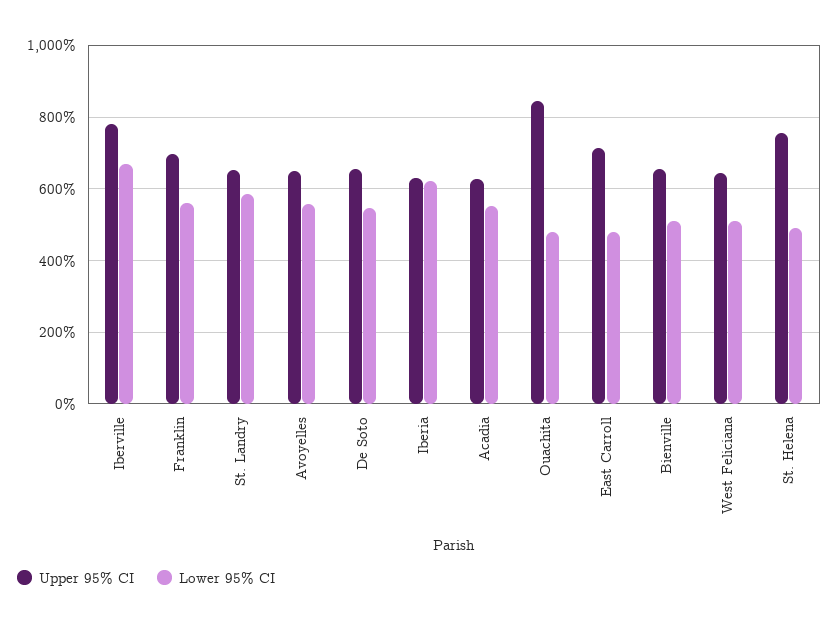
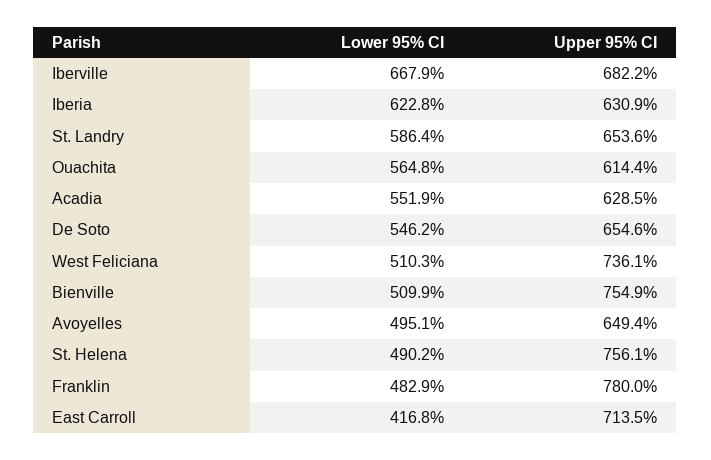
  {
    "Upper 95% CI": {
-     "Iberville": 780,
+     "Iberville": 682.2,
-     "Franklin": 700,
+     "Franklin": 780,
      "St. Landry": 653.6,
      "Avoyelles": 649.4,
      "De Soto": 654.6,
      "Iberia": 630.9,
      "Acadia": 628.5,
-     "Ouachita": 840,
+     "Ouachita": 614.4,
      "East Carroll": 713.5,
-     "Bienville": 660,
+     "Bienville": 754.9,
-     "West Feliciana": 640,
+     "West Feliciana": 736.1,
      "St. Helena": 756.1
    },
    "Lower 95% CI": {
      "Iberville": 667.9,
-     "Franklin": 560,
+     "Franklin": 482.9,
      "St. Landry": 586.4,
-     "Avoyelles": 560,
+     "Avoyelles": 495.1,
      "De Soto": 546.2,
      "Iberia": 622.8,
      "Acadia": 551.9,
-     "Ouachita": 480,
+     "Ouachita": 564.8,
-     "East Carroll": 480,
+     "East Carroll": 416.8,
      "Bienville": 509.9,
      "West Feliciana": 510.3,
      "St. Helena": 490.2
    }
  }

